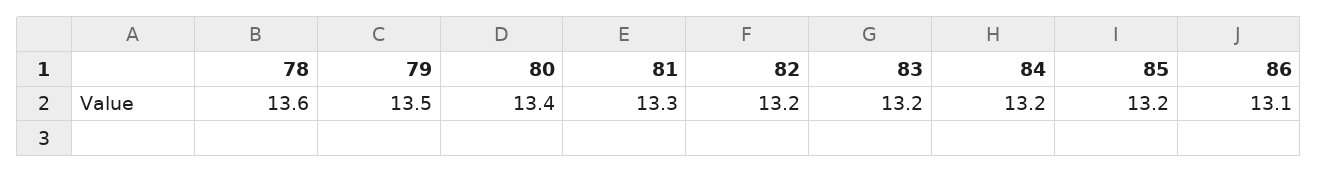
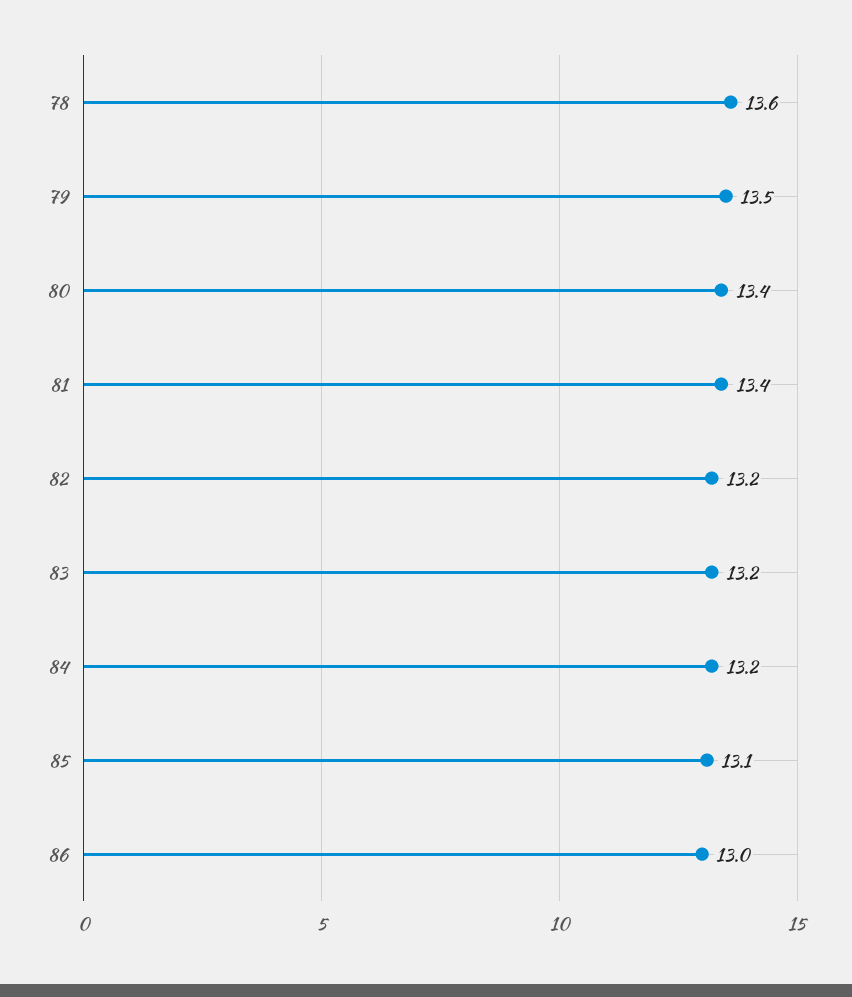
  {
    "78": 13.6,
    "79": 13.5,
    "80": 13.4,
-   "81": 13.3,
+   "81": 13.4,
    "82": 13.2,
    "83": 13.2,
    "84": 13.2,
-   "85": 13.2,
+   "85": 13.1,
-   "86": 13.1
+   "86": 13
  }

